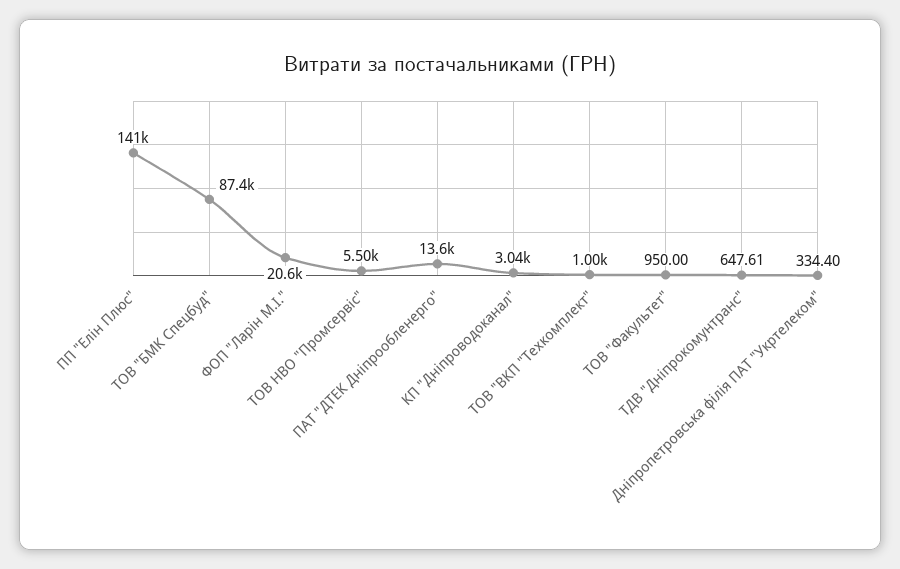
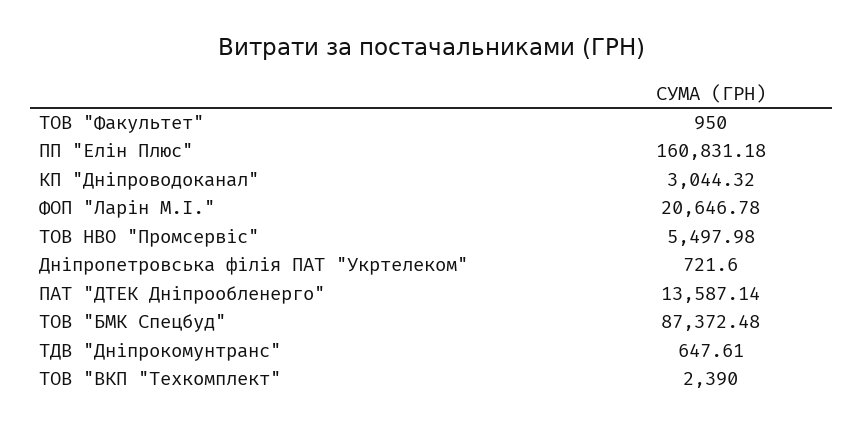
  {
-   "ПП \"Елін Плюс\"": 141000,
+   "ПП \"Елін Плюс\"": 160831.18,
    "ТОВ \"БМК Спецбуд\"": 87372.48,
    "ФОП \"Ларін М.І.\"": 20646.78,
    "ТОВ НВО \"Промсервіс\"": 5497.98,
    "ПАТ \"ДТЕК Дніпрообленерго\"": 13587.14,
    "КП \"Дніпроводоканал\"": 3044.32,
-   "ТОВ \"ВКП \"Техкомплект\"": 1000,
+   "ТОВ \"ВКП \"Техкомплект\"": 2390,
    "ТОВ \"Факультет\"": 950,
    "ТДВ \"Дніпрокомунтранс\"": 647.61,
-   "Дніпропетровська філія ПАТ \"Укртелеком\"": 334.4
+   "Дніпропетровська філія ПАТ \"Укртелеком\"": 721.6
  }

